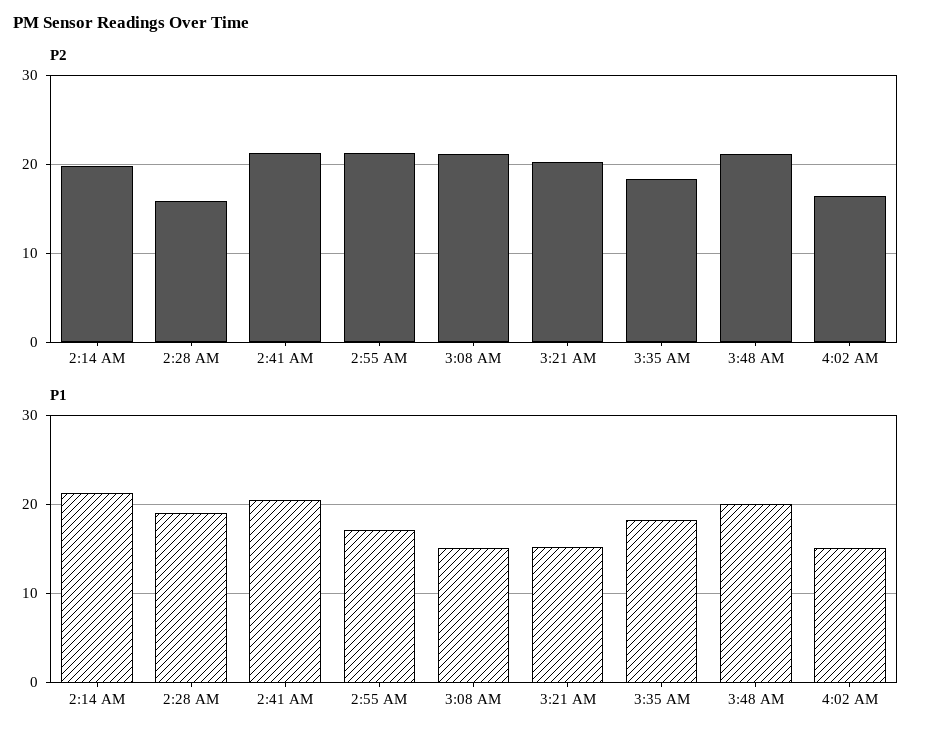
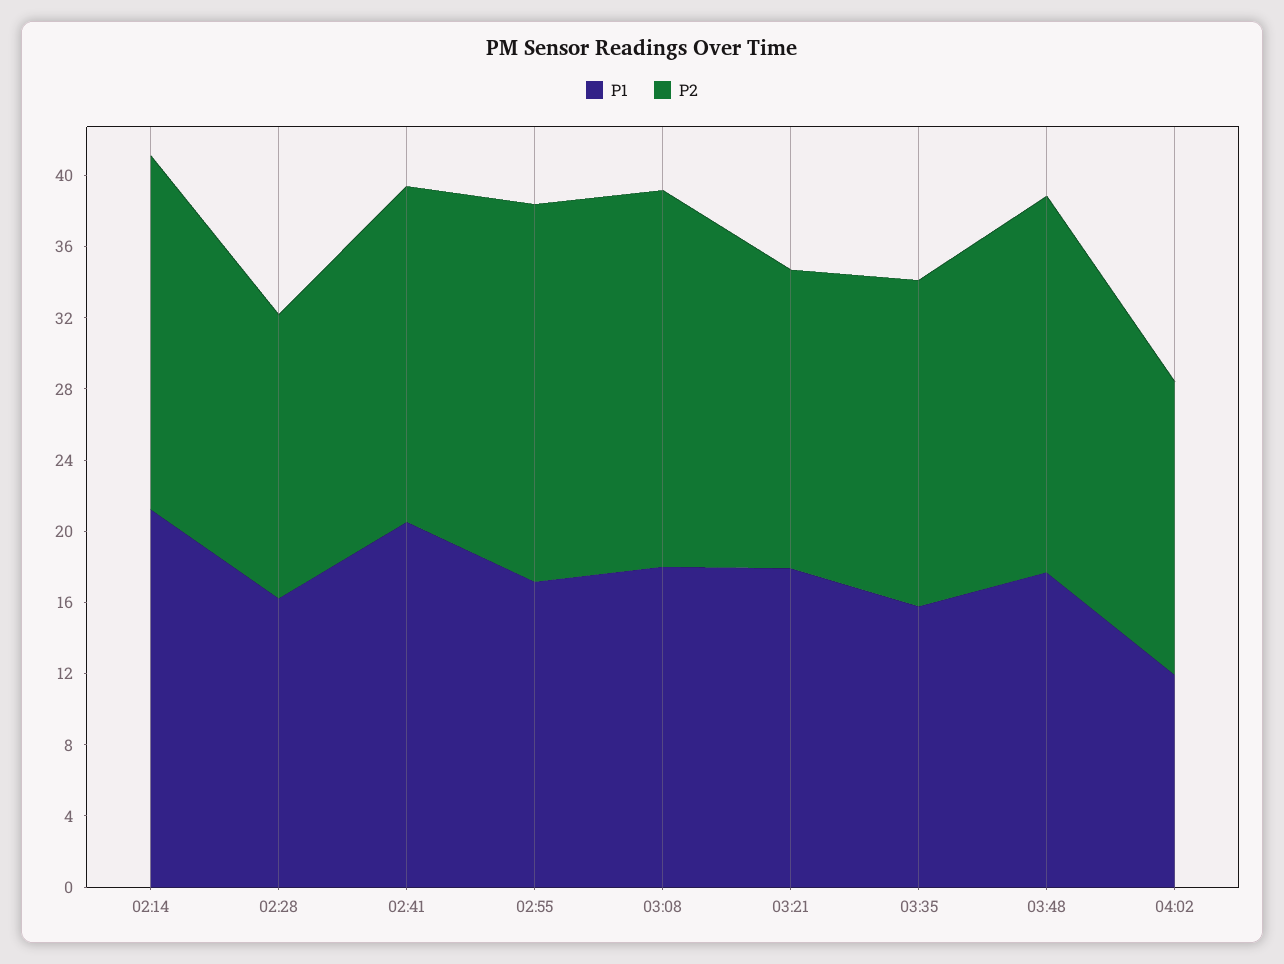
  {
    "P2": {
      "2:14 AM": 20,
      "2:28 AM": 16,
-     "2:41 AM": 21,
+     "2:41 AM": 19,
      "2:55 AM": 21,
      "3:08 AM": 21,
-     "3:21 AM": 20,
+     "3:21 AM": 17,
      "3:35 AM": 18,
      "3:48 AM": 21,
      "4:02 AM": 16
    },
    "P1": {
      "2:14 AM": 21,
-     "2:28 AM": 19,
+     "2:28 AM": 16,
      "2:41 AM": 21,
      "2:55 AM": 17,
-     "3:08 AM": 15,
+     "3:08 AM": 18,
-     "3:21 AM": 15,
+     "3:21 AM": 18,
-     "3:35 AM": 18,
+     "3:35 AM": 16,
-     "3:48 AM": 20,
+     "3:48 AM": 18,
-     "4:02 AM": 15
+     "4:02 AM": 12
    }
  }

